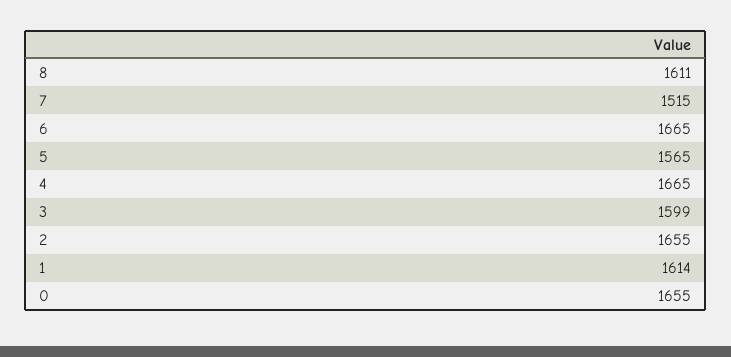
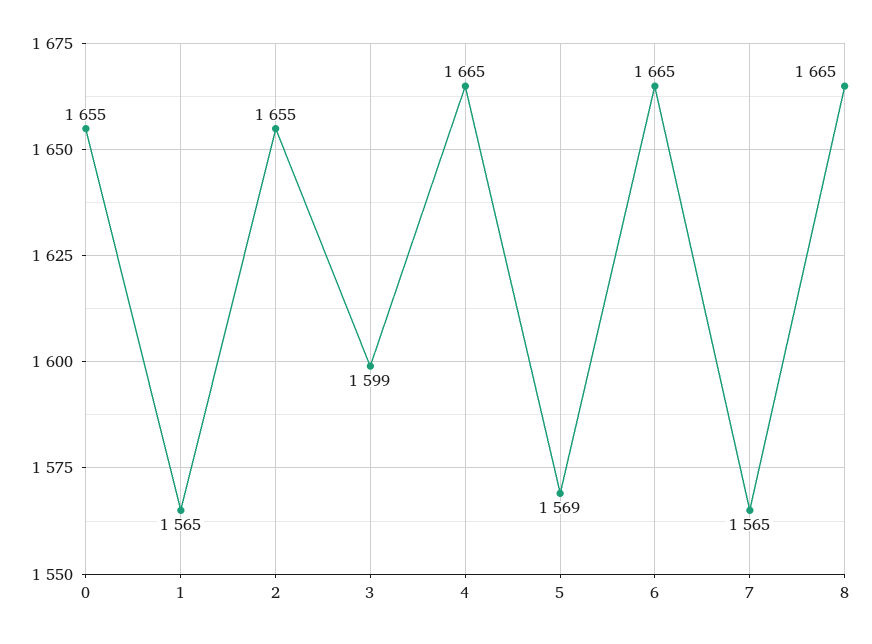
  {
-   "8": 1611,
+   "8": 1665,
-   "7": 1515,
+   "7": 1565,
    "6": 1665,
-   "5": 1565,
+   "5": 1569,
    "4": 1665,
    "3": 1599,
    "2": 1655,
-   "1": 1614,
+   "1": 1565,
    "0": 1655
  }

